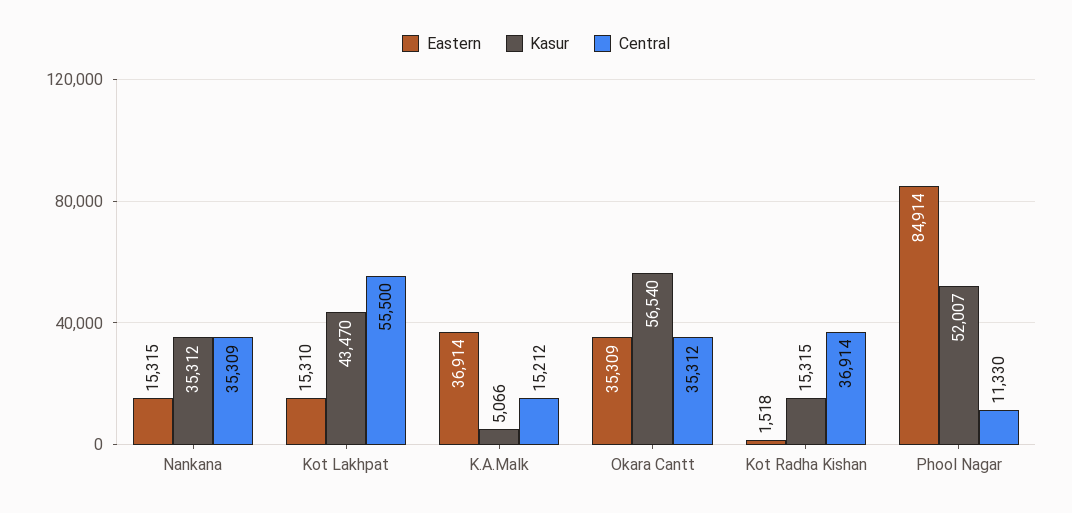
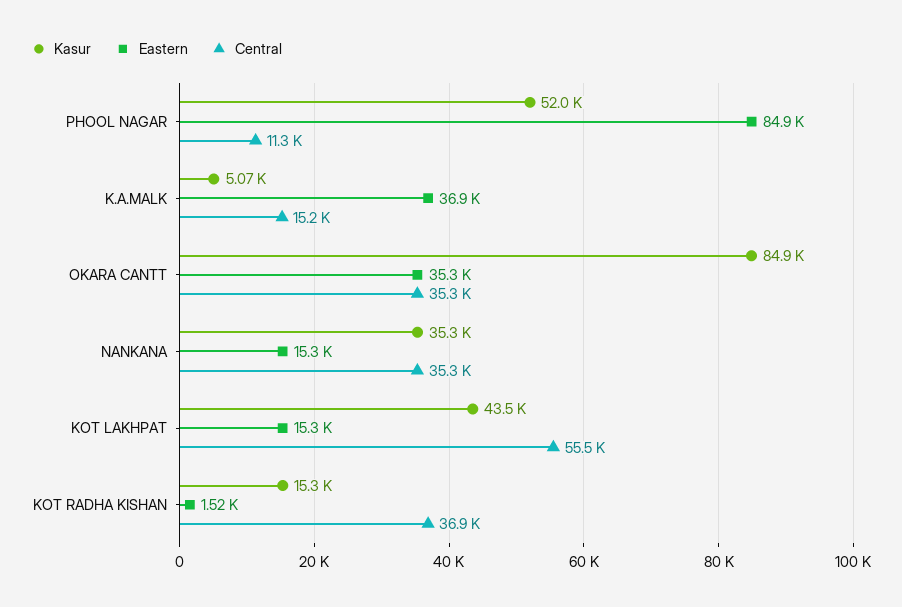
  {
    "Eastern": {
      "Nankana": 15315,
      "Kot Lakhpat": 15310,
      "K.A.Malk": 36914,
      "Okara Cantt": 35309,
      "Kot Radha Kishan": 1518,
      "Phool Nagar": 84914
    },
    "Kasur": {
      "Nankana": 35312,
      "Kot Lakhpat": 43470,
      "K.A.Malk": 5066,
-     "Okara Cantt": 56540,
+     "Okara Cantt": 84900,
      "Kot Radha Kishan": 15315,
      "Phool Nagar": 52007
    },
    "Central": {
      "Nankana": 35309,
      "Kot Lakhpat": 55500,
      "K.A.Malk": 15212,
      "Okara Cantt": 35312,
      "Kot Radha Kishan": 36914,
      "Phool Nagar": 11330
    }
  }

